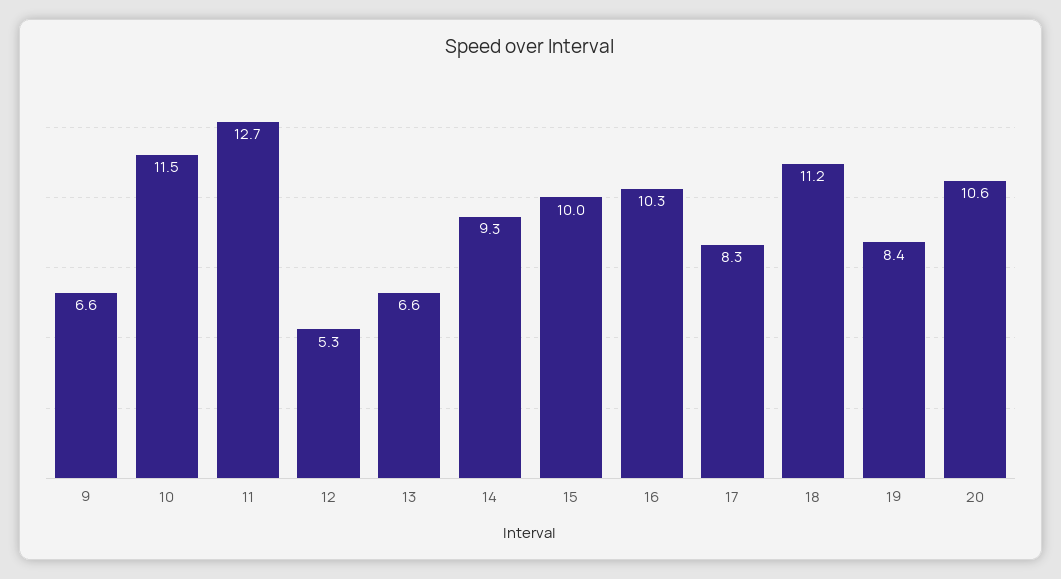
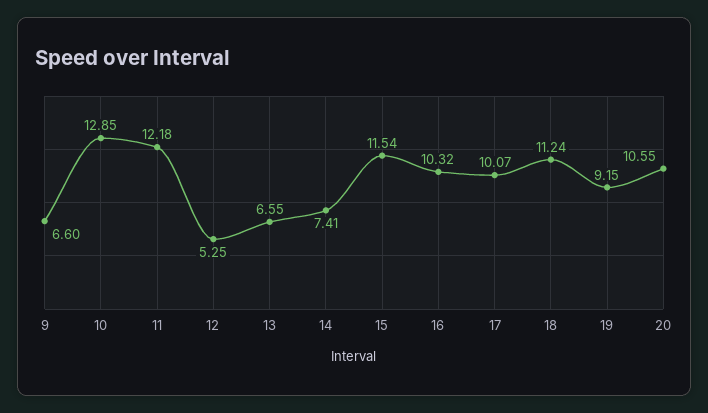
  {
    "9": 6.6,
-   "10": 11.5,
+   "10": 12.85,
-   "11": 12.7,
+   "11": 12.18,
    "12": 5.25,
    "13": 6.55,
-   "14": 9.3,
+   "14": 7.41,
-   "15": 10,
+   "15": 11.54,
    "16": 10.32,
-   "17": 8.3,
+   "17": 10.07,
    "18": 11.24,
-   "19": 8.4,
+   "19": 9.15,
    "20": 10.55
  }

